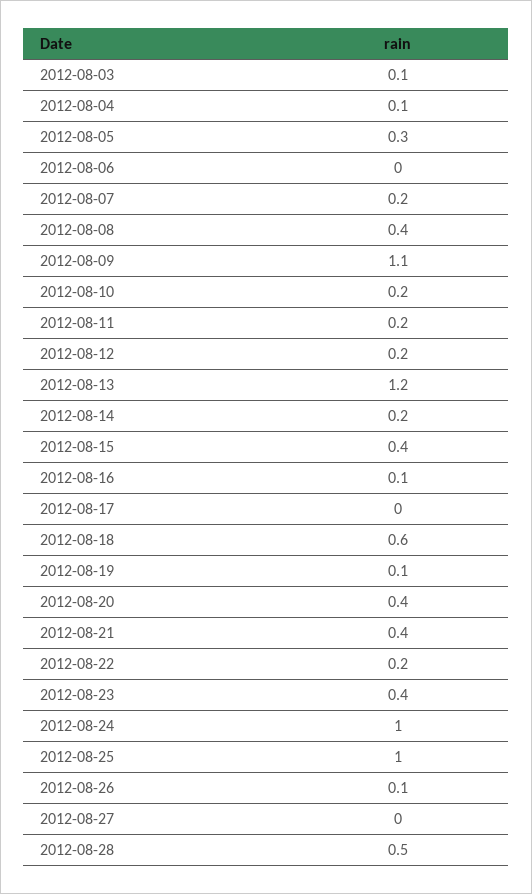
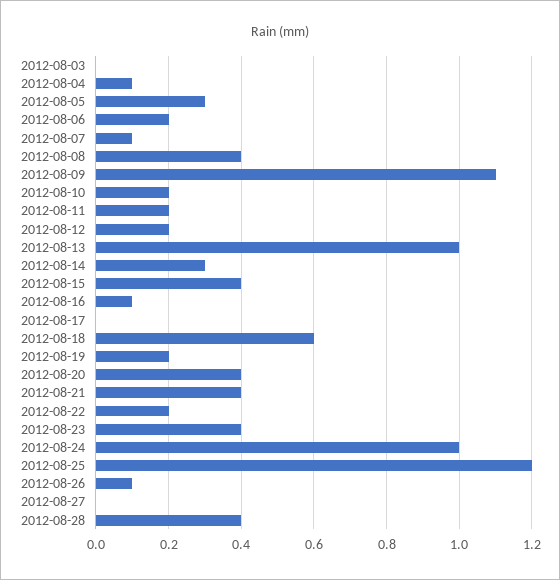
  {
-   "2012-08-03": 0.1,
+   "2012-08-03": 0,
    "2012-08-04": 0.1,
    "2012-08-05": 0.3,
-   "2012-08-06": 0,
+   "2012-08-06": 0.2,
-   "2012-08-07": 0.2,
+   "2012-08-07": 0.1,
    "2012-08-08": 0.4,
    "2012-08-09": 1.1,
    "2012-08-10": 0.2,
    "2012-08-11": 0.2,
    "2012-08-12": 0.2,
-   "2012-08-13": 1.2,
+   "2012-08-13": 1,
-   "2012-08-14": 0.2,
+   "2012-08-14": 0.3,
    "2012-08-15": 0.4,
    "2012-08-16": 0.1,
    "2012-08-17": 0,
    "2012-08-18": 0.6,
-   "2012-08-19": 0.1,
+   "2012-08-19": 0.2,
    "2012-08-20": 0.4,
    "2012-08-21": 0.4,
    "2012-08-22": 0.2,
    "2012-08-23": 0.4,
    "2012-08-24": 1,
-   "2012-08-25": 1,
+   "2012-08-25": 1.2,
    "2012-08-26": 0.1,
    "2012-08-27": 0,
-   "2012-08-28": 0.5
+   "2012-08-28": 0.4
  }

